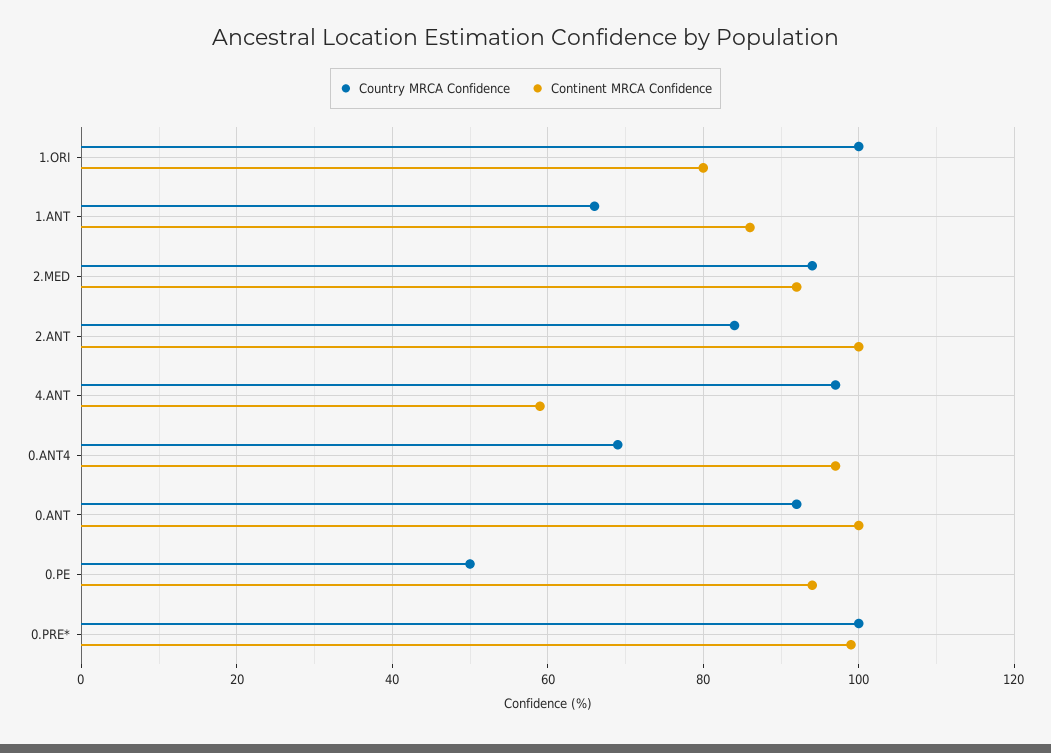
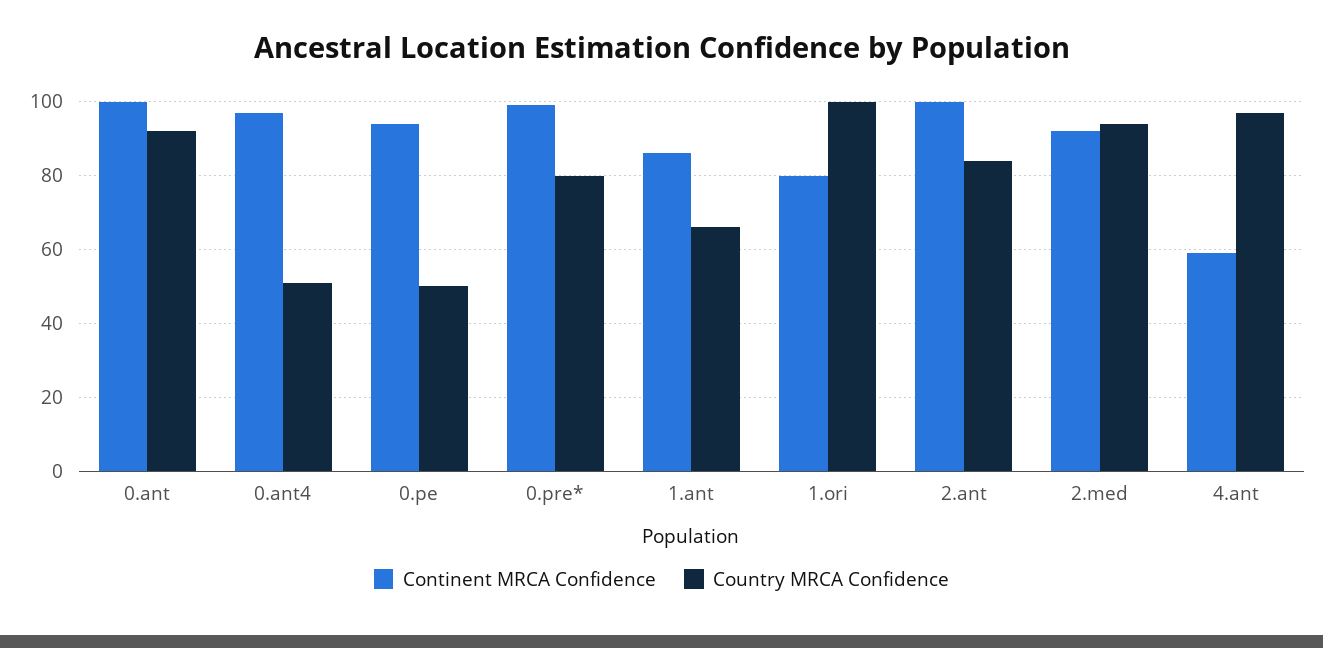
  {
    "Country MRCA Confidence": {
      "1.ORI": 100,
      "1.ANT": 65,
      "2.MED": 95,
      "2.ANT": 85,
      "4.ANT": 95,
-     "0.ANT4": 70,
+     "0.ANT4": 50,
      "0.ANT": 90,
      "0.PE": 50,
-     "0.PRE*": 100
+     "0.PRE*": 80
    },
    "Continent MRCA Confidence": {
      "1.ORI": 80,
      "1.ANT": 85,
      "2.MED": 90,
      "2.ANT": 100,
      "4.ANT": 60,
      "0.ANT4": 95,
      "0.ANT": 100,
      "0.PE": 95,
      "0.PRE*": 100
    }
  }

